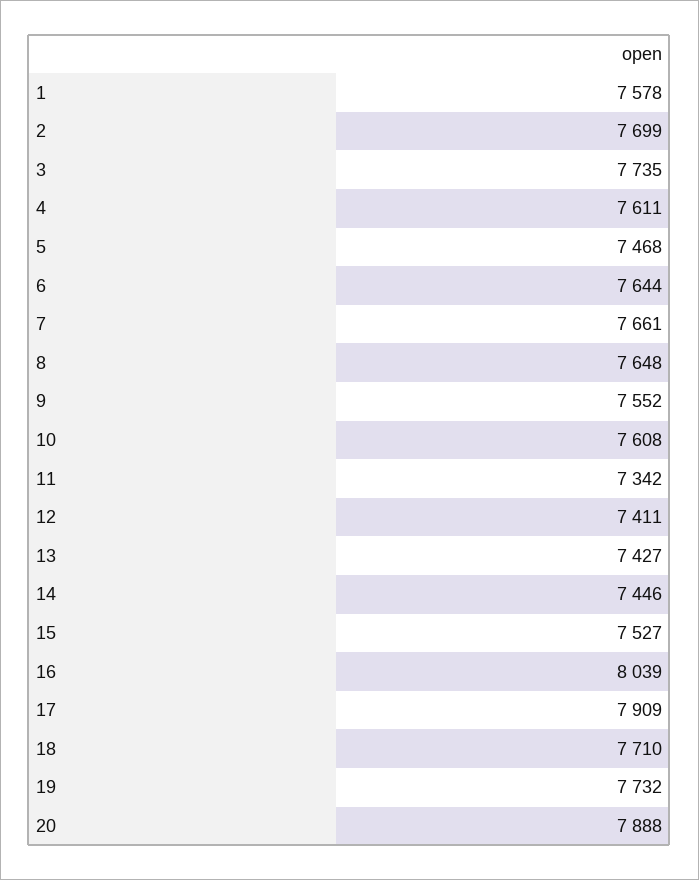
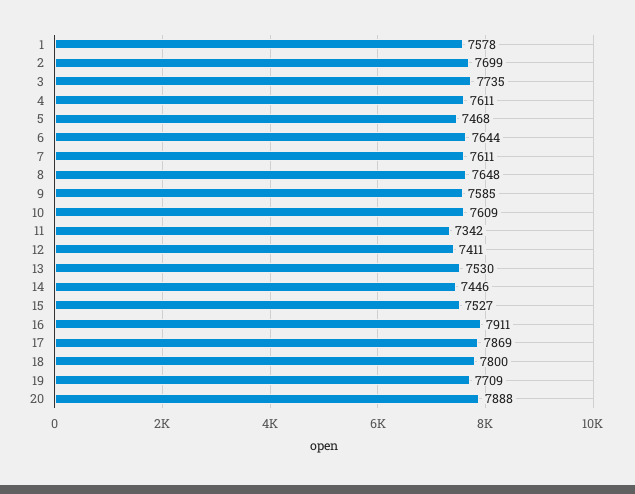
  {
    "1": 7578,
    "2": 7699,
    "3": 7735,
    "4": 7611,
    "5": 7468,
    "6": 7644,
-   "7": 7661,
+   "7": 7611,
    "8": 7648,
-   "9": 7552,
+   "9": 7585,
-   "10": 7608,
+   "10": 7609,
    "11": 7342,
    "12": 7411,
-   "13": 7427,
+   "13": 7530,
    "14": 7446,
    "15": 7527,
-   "16": 8039,
+   "16": 7911,
-   "17": 7909,
+   "17": 7869,
-   "18": 7710,
+   "18": 7800,
-   "19": 7732,
+   "19": 7709,
    "20": 7888
  }

